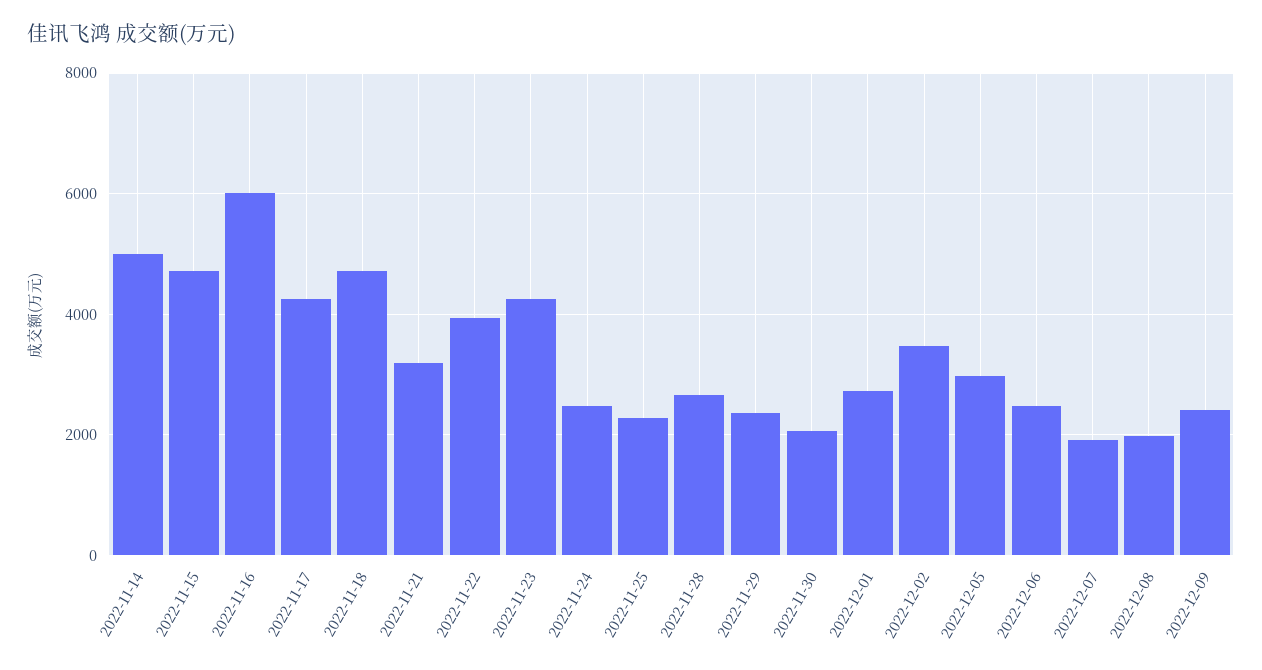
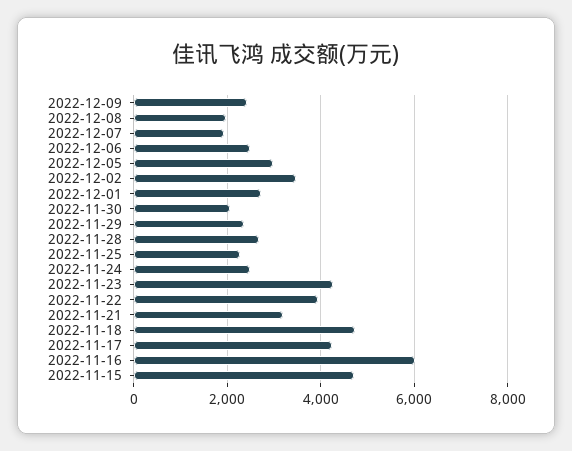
  {
-   "2022-11-14": 5000,
    "2022-11-15": 4800,
    "2022-11-16": 6000,
    "2022-11-17": 4200,
    "2022-11-18": 4800,
    "2022-11-21": 3200,
    "2022-11-22": 4000,
    "2022-11-23": 4200,
    "2022-11-24": 2400,
    "2022-11-25": 2200,
    "2022-11-28": 2600,
    "2022-11-29": 2400,
    "2022-11-30": 2000,
    "2022-12-01": 2800,
    "2022-12-02": 3400,
    "2022-12-05": 3000,
    "2022-12-06": 2400,
    "2022-12-07": 2000,
    "2022-12-08": 2000,
    "2022-12-09": 2400
  }

